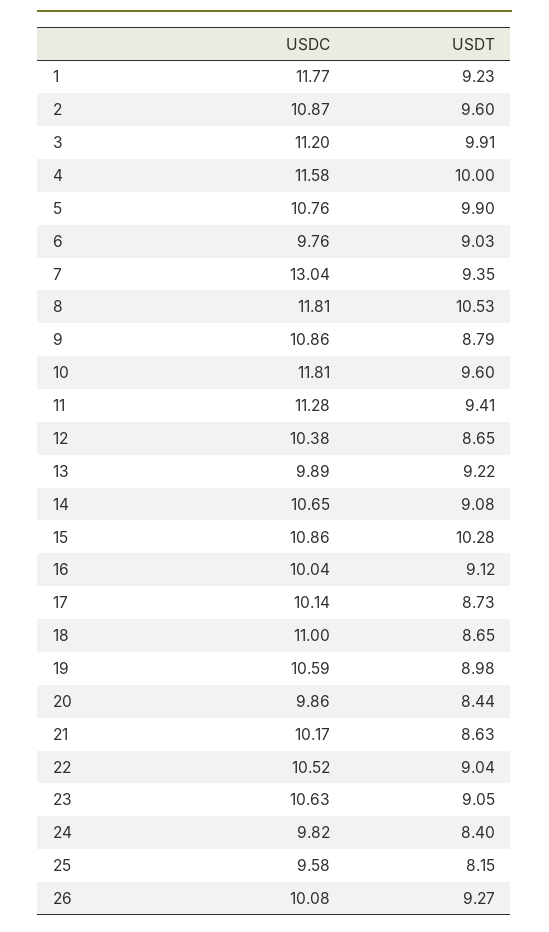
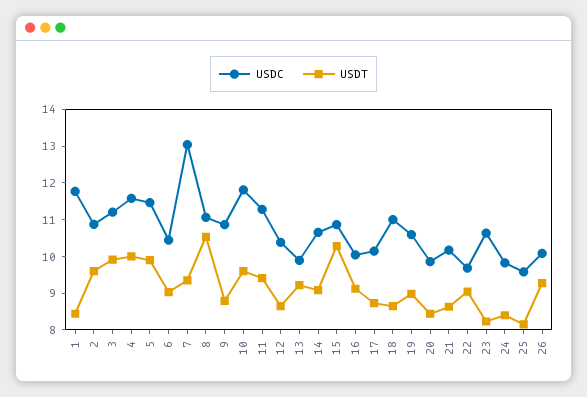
  {
    "USDC": {
      "1": 11.77,
      "2": 10.87,
      "3": 11.2,
      "4": 11.58,
-     "5": 10.76,
+     "5": 11.5,
-     "6": 9.76,
+     "6": 10.5,
      "7": 13.04,
-     "8": 11.81,
+     "8": 11,
      "9": 10.86,
      "10": 11.81,
      "11": 11.28,
      "12": 10.38,
      "13": 9.89,
      "14": 10.65,
      "15": 10.86,
      "16": 10.04,
      "17": 10.14,
      "18": 11,
      "19": 10.59,
      "20": 9.86,
      "21": 10.17,
-     "22": 10.52,
+     "22": 9.75,
      "23": 10.63,
      "24": 9.82,
      "25": 9.58,
      "26": 10.08
    },
    "USDT": {
-     "1": 9.23,
+     "1": 8.5,
      "2": 9.6,
      "3": 9.91,
      "4": 10,
      "5": 9.9,
      "6": 9.03,
      "7": 9.35,
      "8": 10.53,
      "9": 8.79,
      "10": 9.6,
      "11": 9.41,
      "12": 8.65,
      "13": 9.22,
      "14": 9.08,
      "15": 10.28,
      "16": 9.12,
      "17": 8.73,
      "18": 8.65,
      "19": 8.98,
      "20": 8.44,
      "21": 8.63,
      "22": 9.04,
-     "23": 9.05,
+     "23": 8.25,
      "24": 8.4,
      "25": 8.15,
      "26": 9.27
    }
  }

